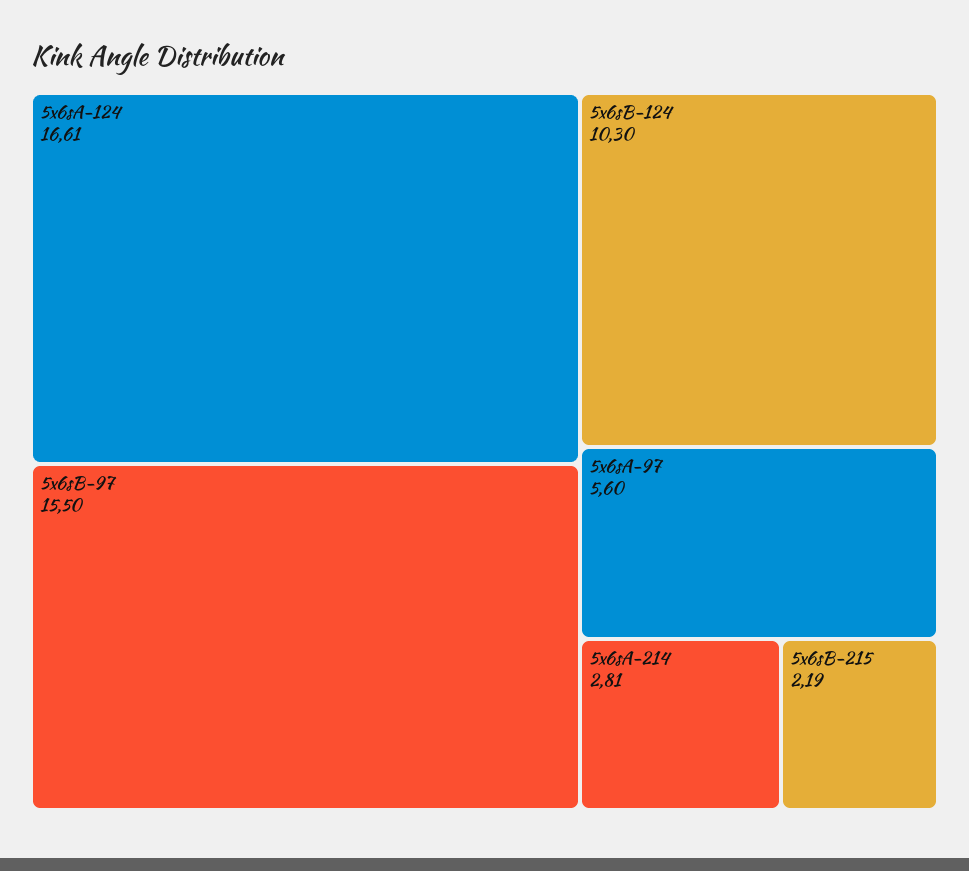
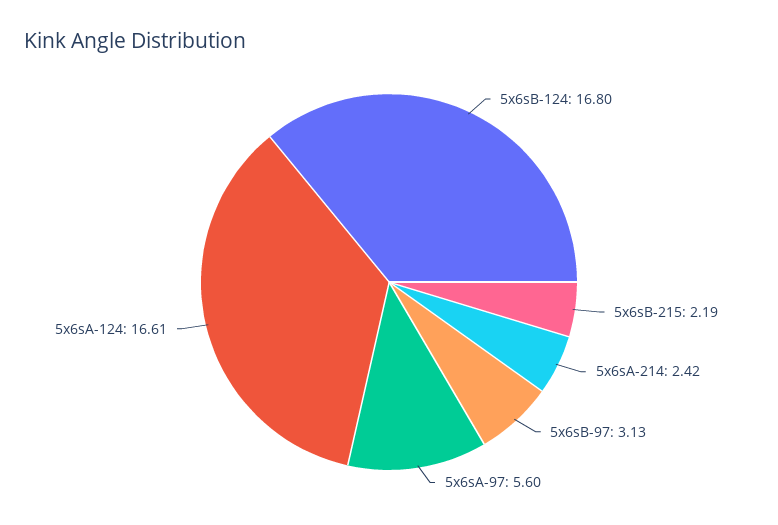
  {
    "5x6sA-124": 16.61,
-   "5x6sB-97": 15.5,
+   "5x6sB-97": 3.13,
-   "5x6sB-124": 10.3,
+   "5x6sB-124": 16.8,
    "5x6sA-97": 5.6,
-   "5x6sA-214": 2.81,
+   "5x6sA-214": 2.42,
    "5x6sB-215": 2.19
  }

